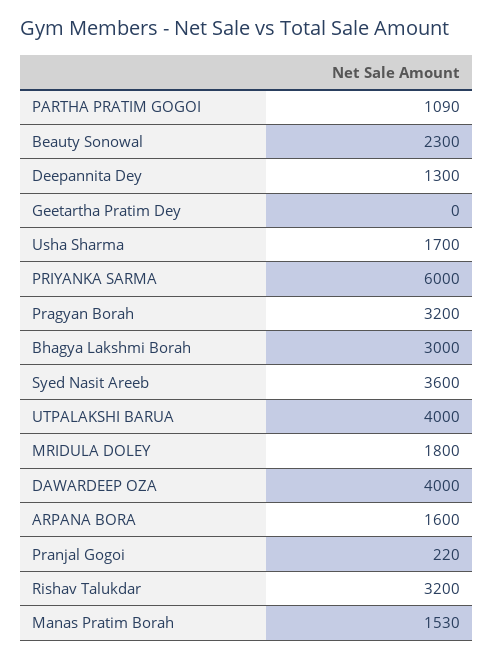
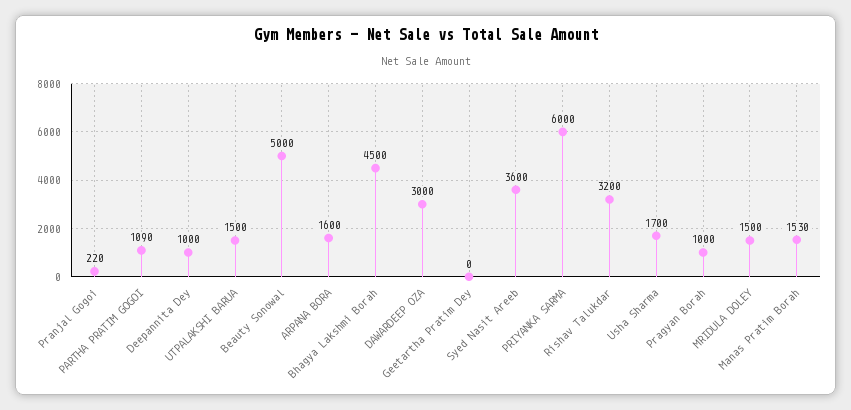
  {
    "PARTHA PRATIM GOGOI": 1090,
-   "Beauty Sonowal": 2300,
+   "Beauty Sonowal": 5000,
-   "Deepannita Dey": 1300,
+   "Deepannita Dey": 1000,
    "Geetartha Pratim Dey": 0,
    "Usha Sharma": 1700,
    "PRIYANKA SARMA": 6000,
-   "Pragyan Borah": 3200,
+   "Pragyan Borah": 1000,
-   "Bhagya Lakshmi Borah": 3000,
+   "Bhagya Lakshmi Borah": 4500,
    "Syed Nasit Areeb": 3600,
-   "UTPALAKSHI BARUA": 4000,
+   "UTPALAKSHI BARUA": 1500,
-   "MRIDULA DOLEY": 1800,
+   "MRIDULA DOLEY": 1500,
-   "DAWARDEEP OZA": 4000,
+   "DAWARDEEP OZA": 3000,
    "ARPANA BORA": 1600,
    "Pranjal Gogoi": 220,
    "Rishav Talukdar": 3200,
    "Manas Pratim Borah": 1530
  }

